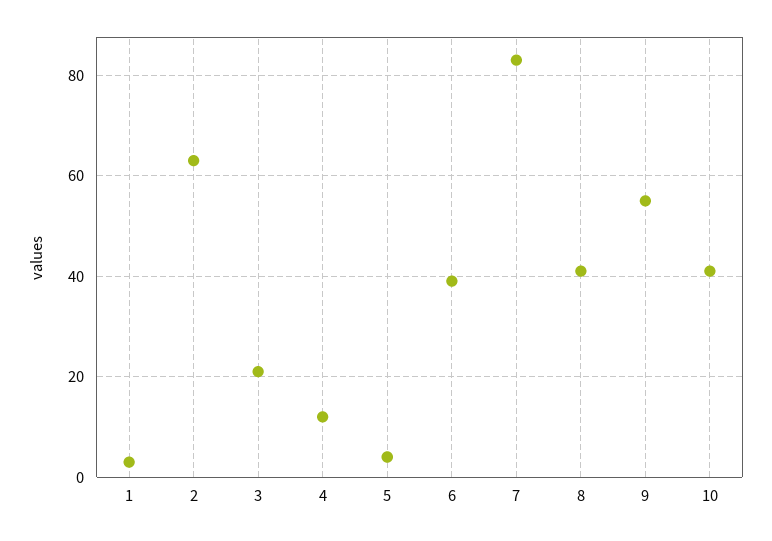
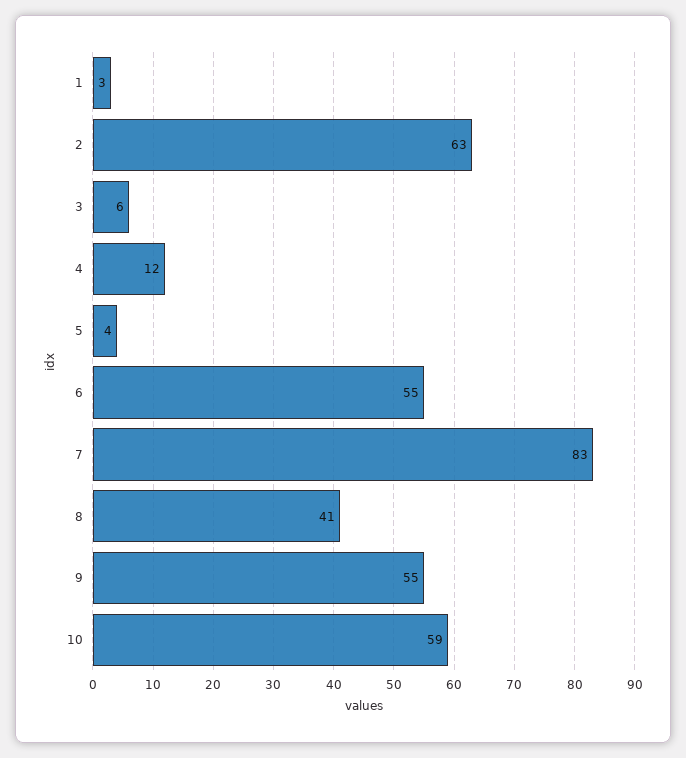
  {
    "1": 3,
    "2": 63,
-   "3": 20,
+   "3": 6,
    "4": 12,
    "5": 4,
-   "6": 40,
+   "6": 55,
    "7": 83,
    "8": 41,
    "9": 55,
-   "10": 40
+   "10": 59
  }

